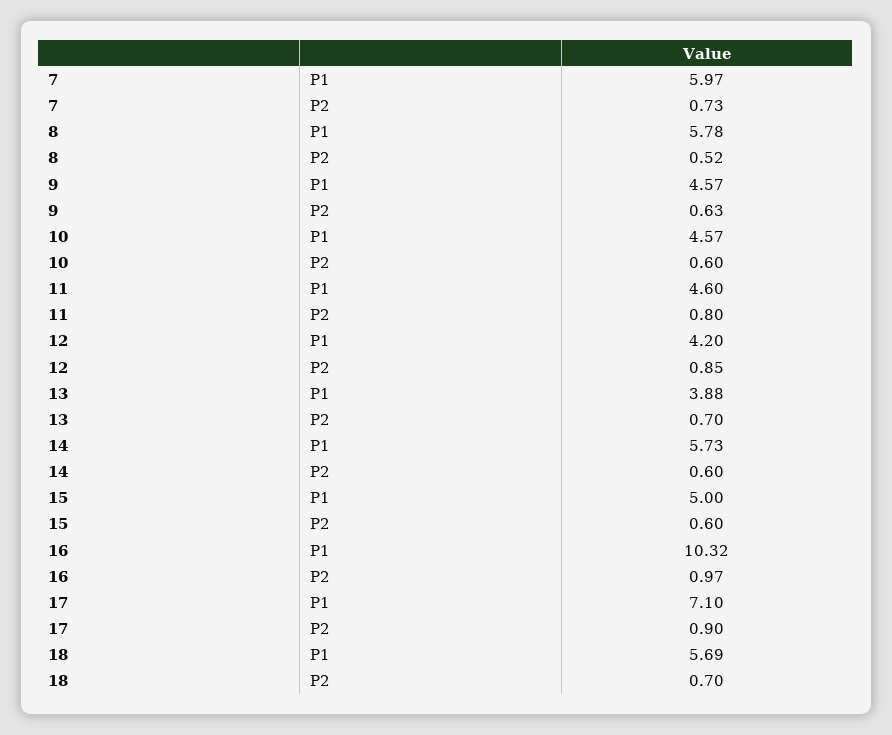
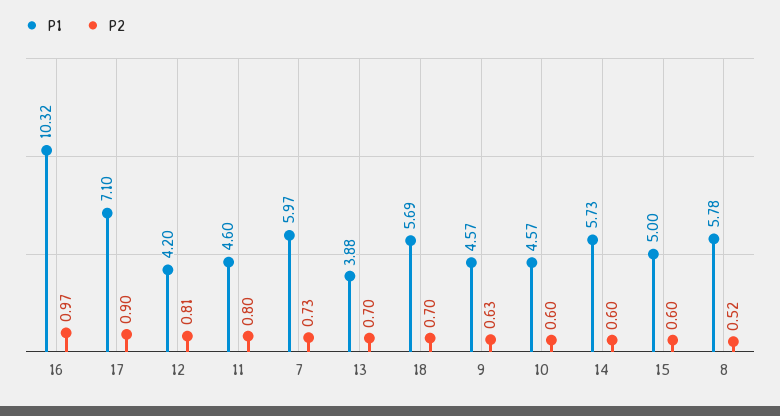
  {
    "P1": {
      "7": 5.97,
      "8": 5.78,
      "9": 4.57,
      "10": 4.57,
      "11": 4.6,
      "12": 4.2,
      "13": 3.88,
      "14": 5.73,
      "15": 5,
      "16": 10.32,
      "17": 7.1,
      "18": 5.69
    },
    "P2": {
      "7": 0.73,
      "8": 0.52,
      "9": 0.63,
      "10": 0.6,
      "11": 0.8,
-     "12": 0.85,
+     "12": 0.81,
      "13": 0.7,
      "14": 0.6,
      "15": 0.6,
      "16": 0.97,
      "17": 0.9,
      "18": 0.7
    }
  }

